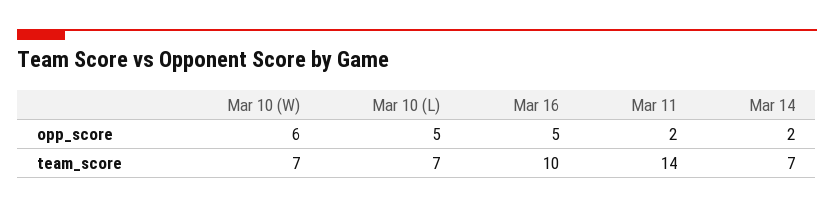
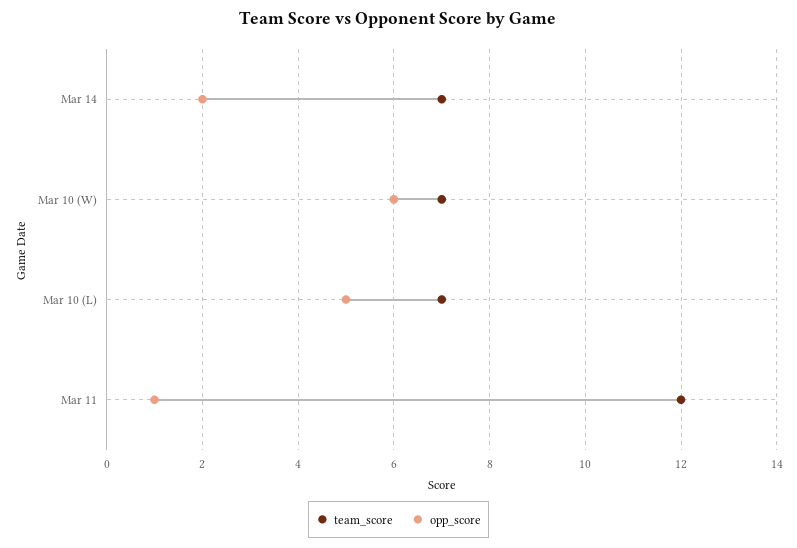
  {
    "opp_score": {
      "Mar 10 (W)": 6,
      "Mar 10 (L)": 5,
-     "Mar 16": 5,
-     "Mar 11": 2,
+     "Mar 11": 1,
      "Mar 14": 2
    },
    "team_score": {
      "Mar 10 (W)": 7,
      "Mar 10 (L)": 7,
-     "Mar 16": 10,
-     "Mar 11": 14,
+     "Mar 11": 12,
      "Mar 14": 7
    }
  }

